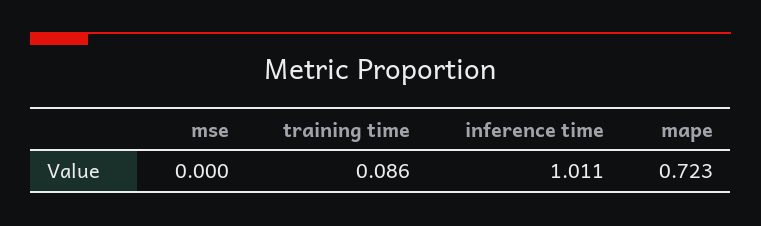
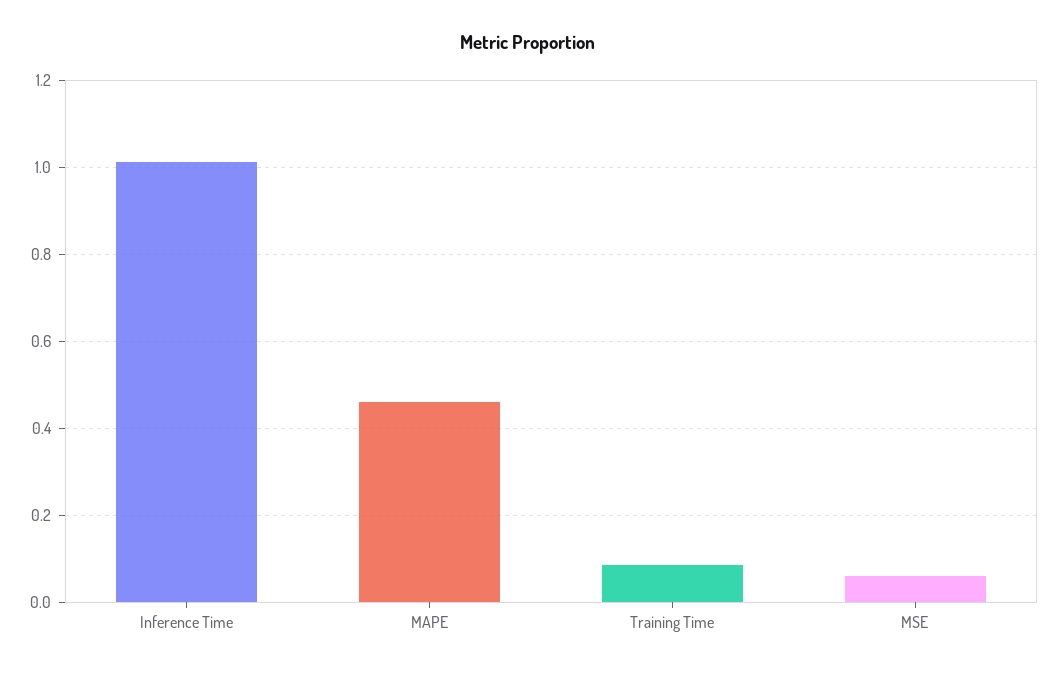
  {
-   "mse": 0,
+   "mse": 0.06,
    "training time": 0.086,
    "inference time": 1.011,
-   "mape": 0.723
+   "mape": 0.46
  }

